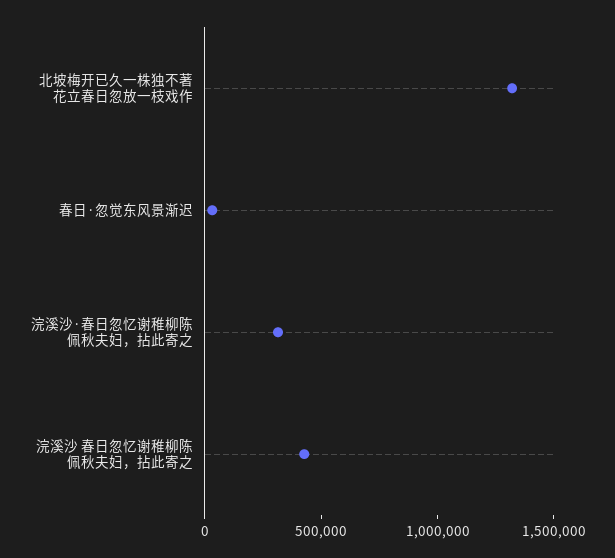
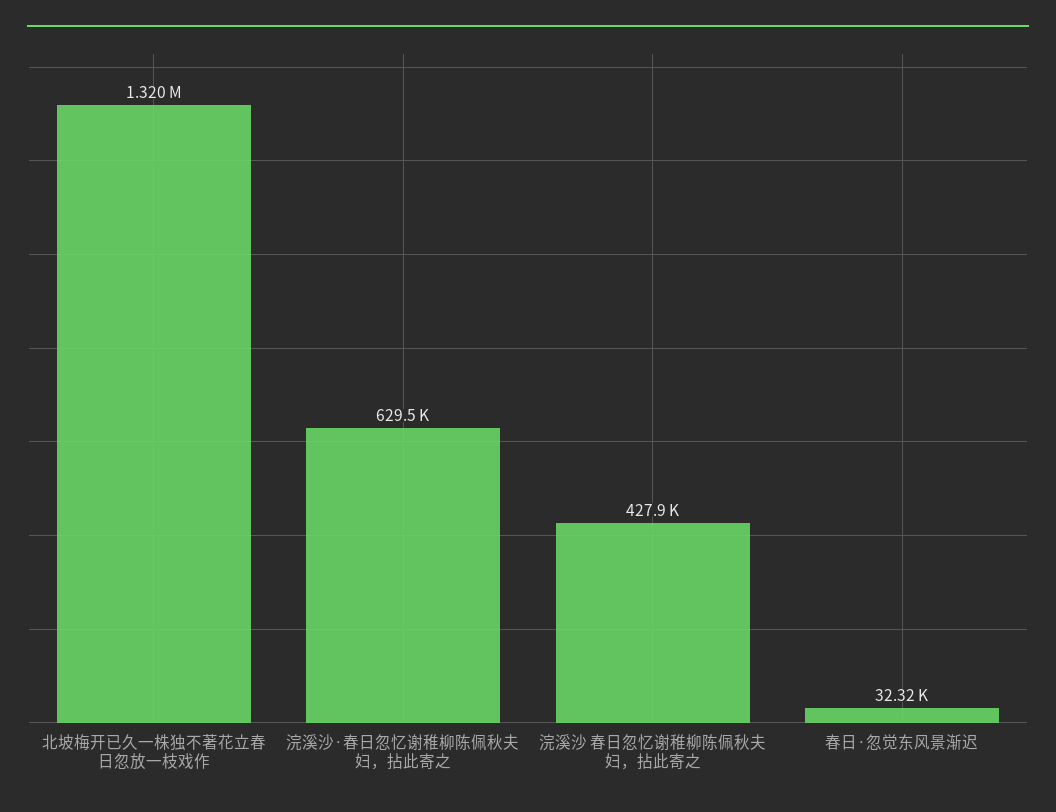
  {
    "北坡梅开已久一株独不著花立春日忽放一枝戏作": 1320000,
    "春日·忽觉东风景渐迟": 32320,
-   "浣溪沙·春日忽忆谢稚柳陈佩秋夫妇，拈此寄之": 300000,
+   "浣溪沙·春日忽忆谢稚柳陈佩秋夫妇，拈此寄之": 629500,
    "浣溪沙 春日忽忆谢稚柳陈佩秋夫妇，拈此寄之": 427900
  }

